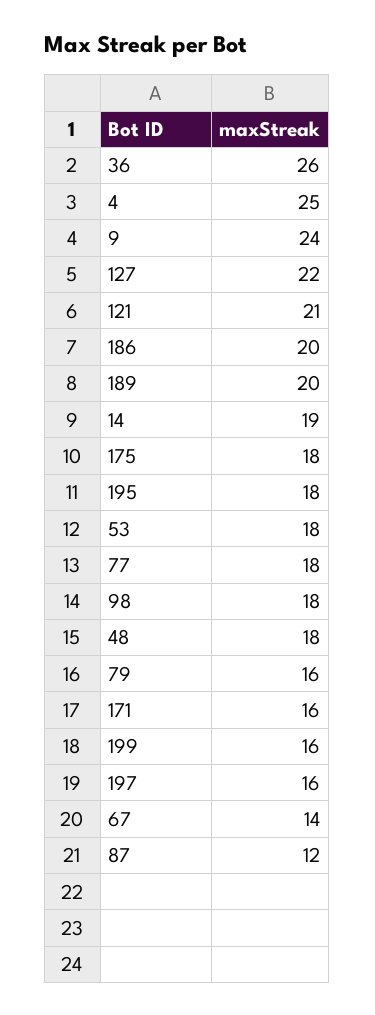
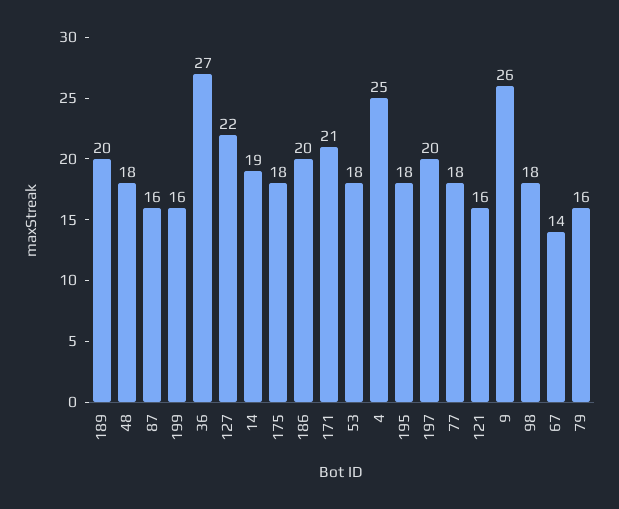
  {
-   "36": 26,
+   "36": 27,
    "4": 25,
-   "9": 24,
+   "9": 26,
    "127": 22,
-   "121": 21,
+   "121": 16,
    "186": 20,
    "189": 20,
    "14": 19,
    "175": 18,
    "195": 18,
    "53": 18,
    "77": 18,
    "98": 18,
    "48": 18,
    "79": 16,
-   "171": 16,
+   "171": 21,
    "199": 16,
-   "197": 16,
+   "197": 20,
    "67": 14,
-   "87": 12
+   "87": 16
  }

